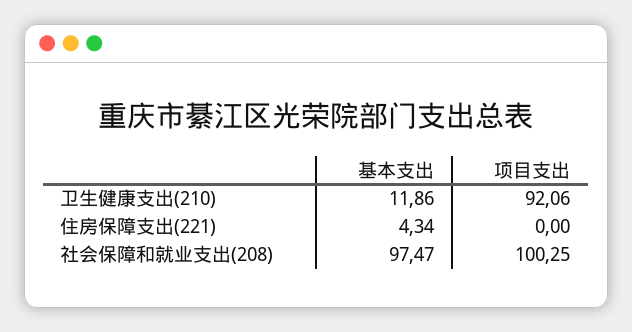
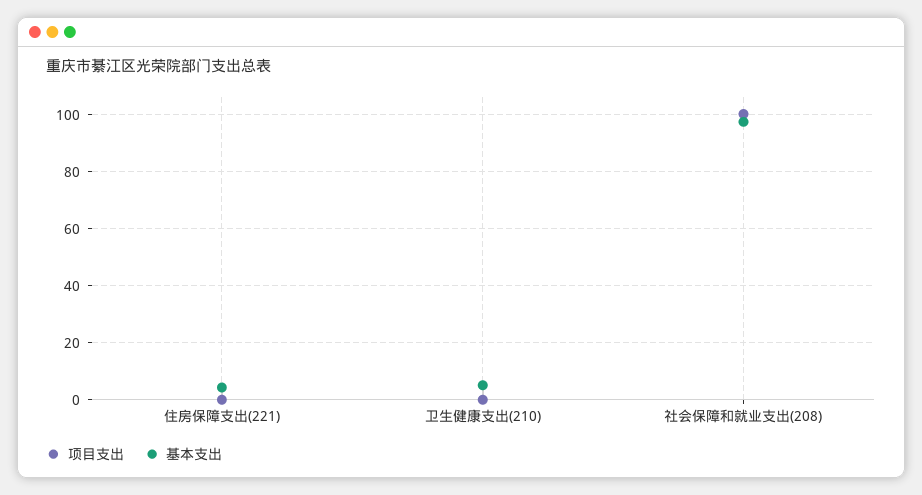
  {
    "基本支出": {
-     "卫生健康支出(210)": 11.86,
+     "卫生健康支出(210)": 5,
      "住房保障支出(221)": 4.34,
      "社会保障和就业支出(208)": 97.47
    },
    "项目支出": {
-     "卫生健康支出(210)": 92.06,
+     "卫生健康支出(210)": 0,
      "住房保障支出(221)": 0,
      "社会保障和就业支出(208)": 100.25
    }
  }

